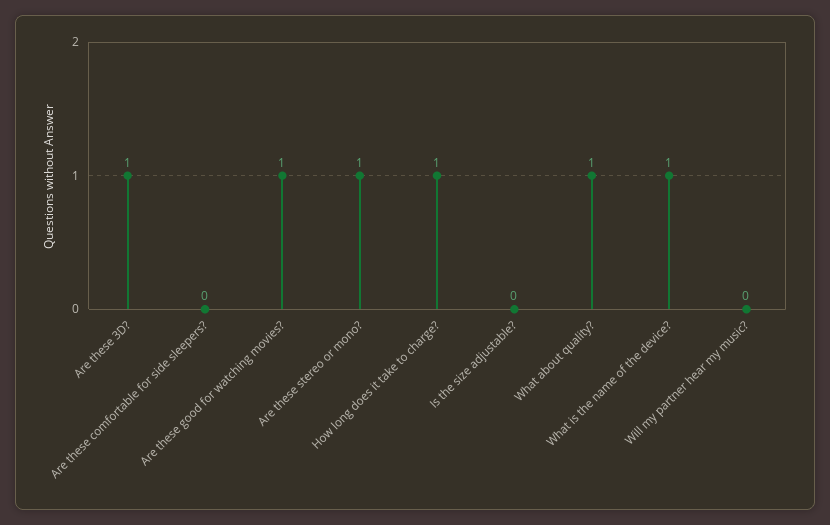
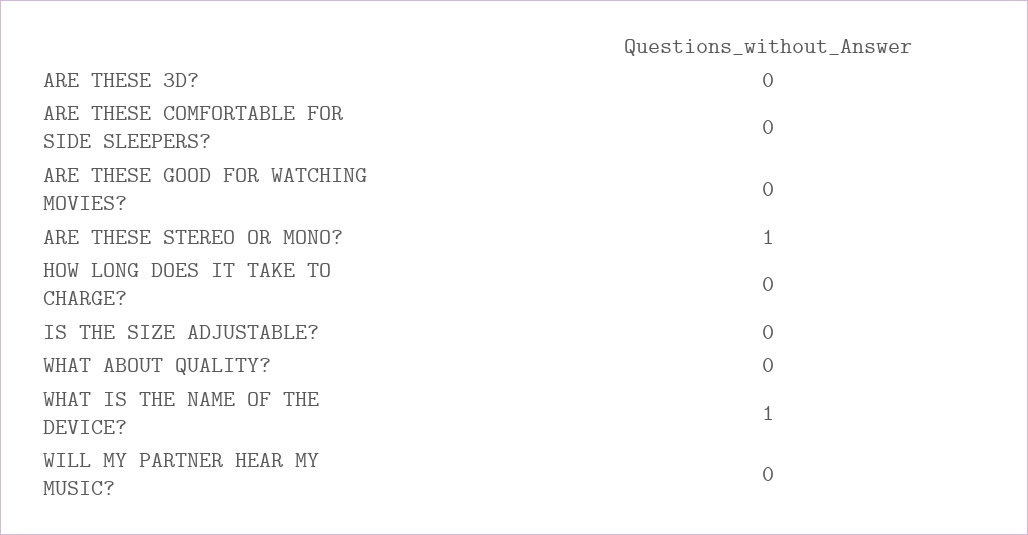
  {
-   "Are these 3D?": 1,
+   "Are these 3D?": 0,
    "Are these comfortable for side sleepers?": 0,
-   "Are these good for watching movies?": 1,
+   "Are these good for watching movies?": 0,
    "Are these stereo or mono?": 1,
-   "How long does it take to charge?": 1,
+   "How long does it take to charge?": 0,
    "Is the size adjustable?": 0,
-   "What about quality?": 1,
+   "What about quality?": 0,
    "What is the name of the device?": 1,
    "Will my partner hear my music?": 0
  }

